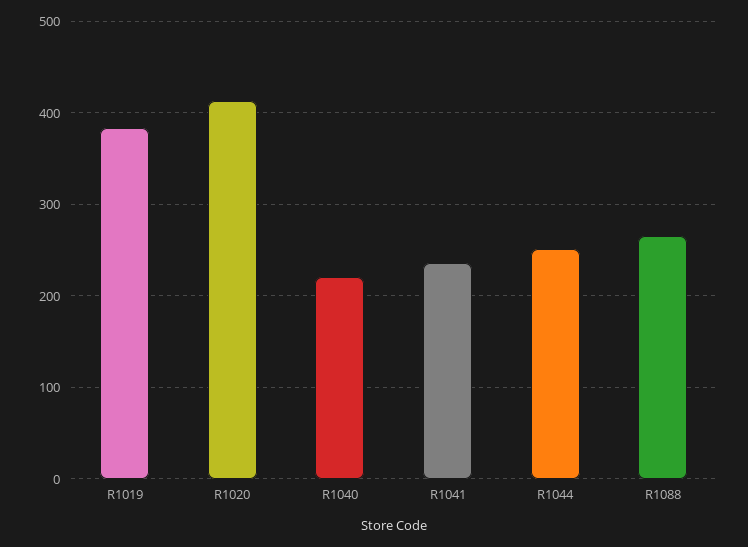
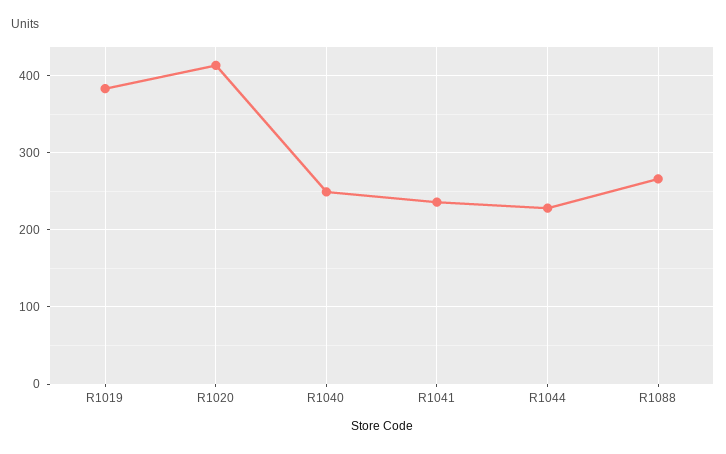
  {
    "R1019": 380,
    "R1020": 410,
-   "R1040": 220,
+   "R1040": 250,
    "R1041": 240,
-   "R1044": 250,
+   "R1044": 230,
    "R1088": 270
  }

